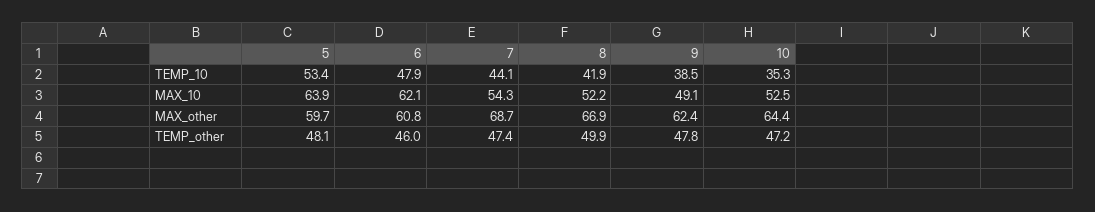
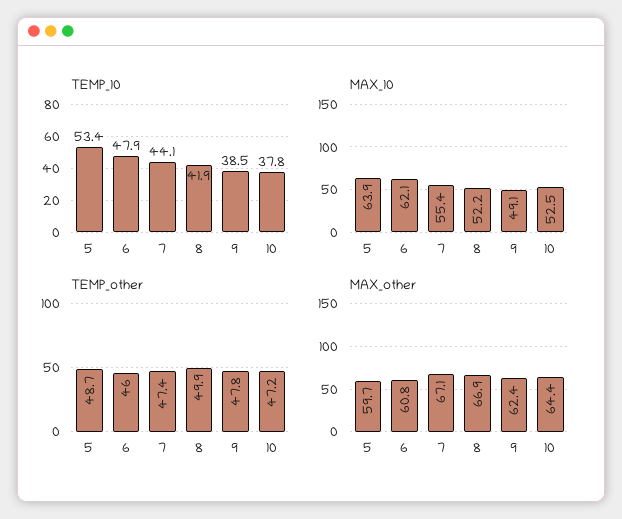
  {
    "TEMP_10": {
      "5": 53.4,
      "6": 47.9,
      "7": 44.1,
      "8": 41.9,
      "9": 38.5,
-     "10": 35.3
+     "10": 37.8
    },
    "MAX_10": {
      "5": 63.9,
      "6": 62.1,
-     "7": 54.3,
+     "7": 55.4,
      "8": 52.2,
      "9": 49.1,
      "10": 52.5
    },
    "MAX_other": {
      "5": 59.7,
      "6": 60.8,
-     "7": 68.7,
+     "7": 67.1,
      "8": 66.9,
      "9": 62.4,
      "10": 64.4
    },
    "TEMP_other": {
-     "5": 48.1,
+     "5": 48.7,
      "6": 46,
      "7": 47.4,
      "8": 49.9,
      "9": 47.8,
      "10": 47.2
    }
  }

